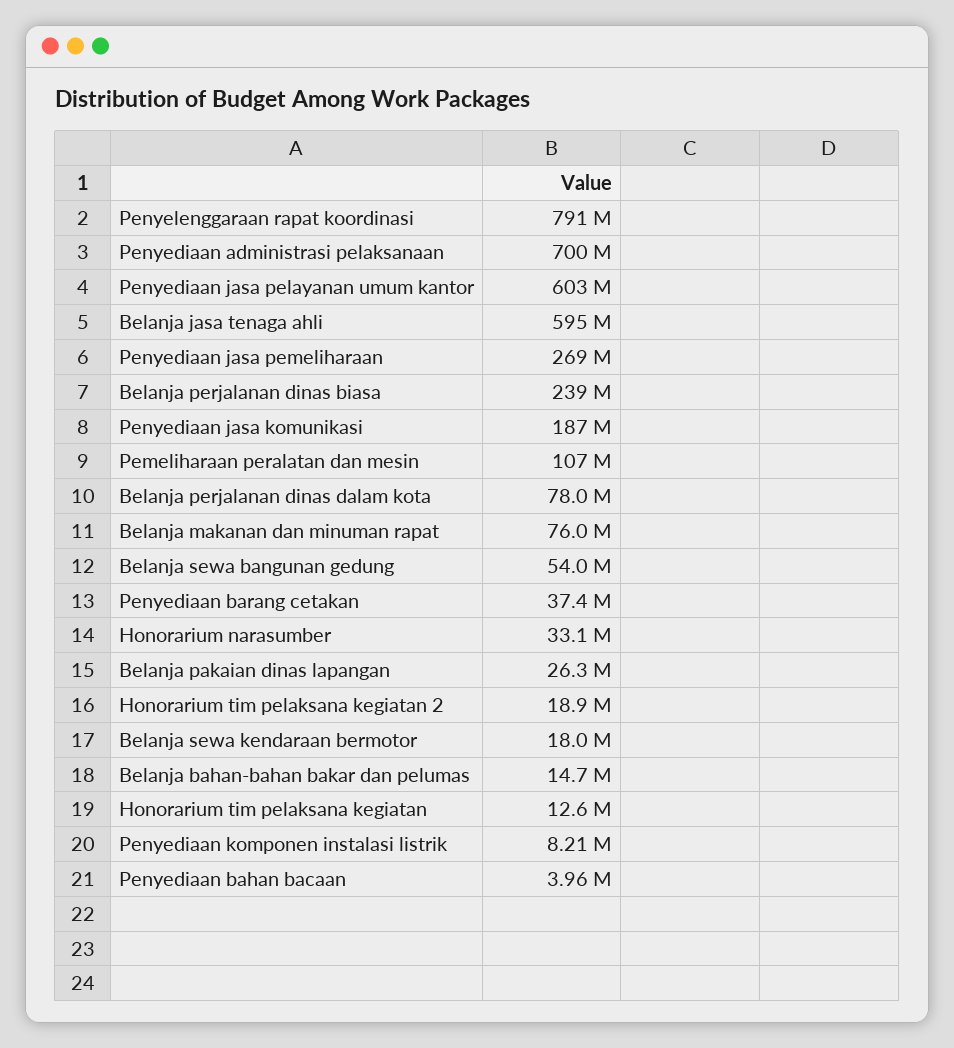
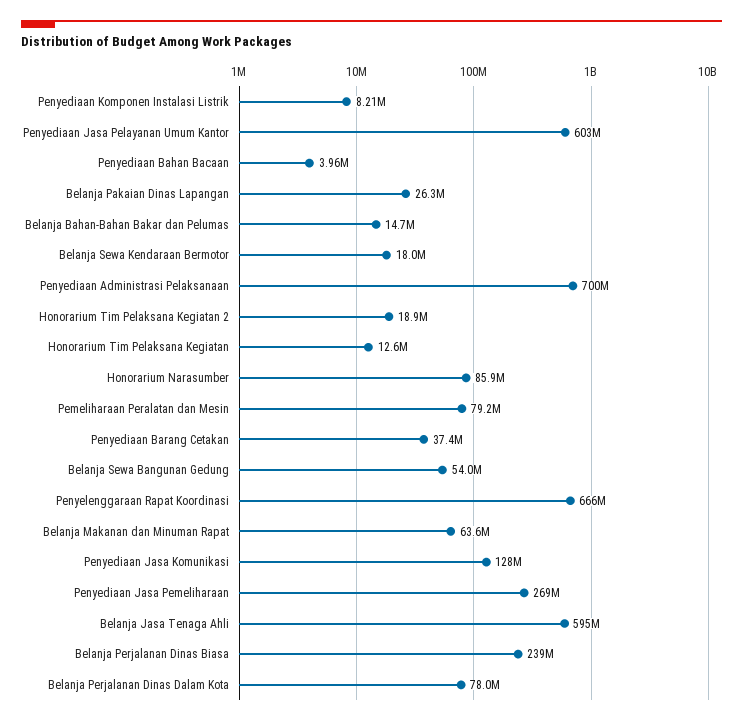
  {
-   "Penyelenggaraan rapat koordinasi": 791000000,
+   "Penyelenggaraan rapat koordinasi": 666000000,
    "Penyediaan administrasi pelaksanaan": 700000000,
    "Penyediaan jasa pelayanan umum kantor": 603000000,
    "Belanja jasa tenaga ahli": 595000000,
    "Penyediaan jasa pemeliharaan": 269000000,
    "Belanja perjalanan dinas biasa": 239000000,
-   "Penyediaan jasa komunikasi": 187000000,
+   "Penyediaan jasa komunikasi": 128000000,
-   "Pemeliharaan peralatan dan mesin": 107000000,
+   "Pemeliharaan peralatan dan mesin": 79200000,
    "Belanja perjalanan dinas dalam kota": 78000000,
-   "Belanja makanan dan minuman rapat": 76000000,
+   "Belanja makanan dan minuman rapat": 63600000,
    "Belanja sewa bangunan gedung": 54000000,
    "Penyediaan barang cetakan": 37400000,
-   "Honorarium narasumber": 33100000,
+   "Honorarium narasumber": 85900000,
    "Belanja pakaian dinas lapangan": 26300000,
    "Honorarium tim pelaksana kegiatan 2": 18900000,
    "Belanja sewa kendaraan bermotor": 18000000,
    "Belanja bahan-bahan bakar dan pelumas": 14700000,
    "Honorarium tim pelaksana kegiatan": 12600000,
    "Penyediaan komponen instalasi listrik": 8210000,
    "Penyediaan bahan bacaan": 3960000
  }

